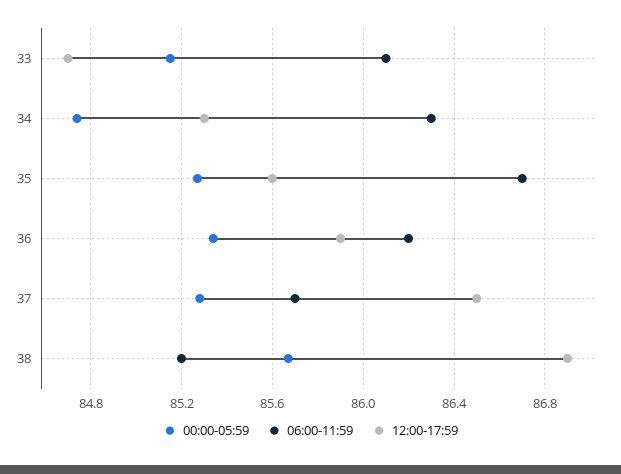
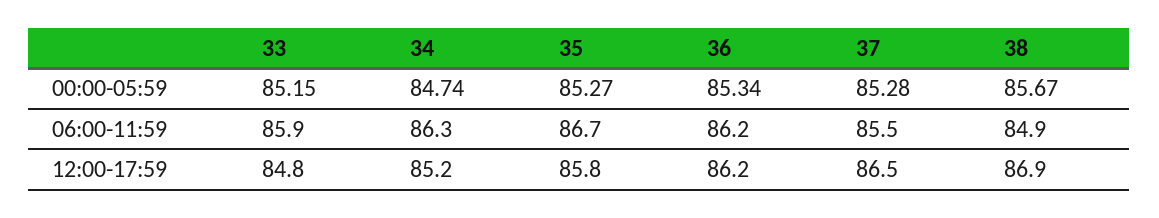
  {
    "00:00-05:59": {
      "33": 85.15,
      "34": 84.74,
      "35": 85.27,
      "36": 85.34,
      "37": 85.28,
      "38": 85.67
    },
    "06:00-11:59": {
-     "33": 86.1,
+     "33": 85.9,
      "34": 86.3,
      "35": 86.7,
      "36": 86.2,
-     "37": 85.7,
+     "37": 85.5,
-     "38": 85.2
+     "38": 84.9
    },
    "12:00-17:59": {
-     "33": 84.7,
+     "33": 84.8,
-     "34": 85.3,
+     "34": 85.2,
-     "35": 85.6,
+     "35": 85.8,
-     "36": 85.9,
+     "36": 86.2,
      "37": 86.5,
      "38": 86.9
    }
  }

